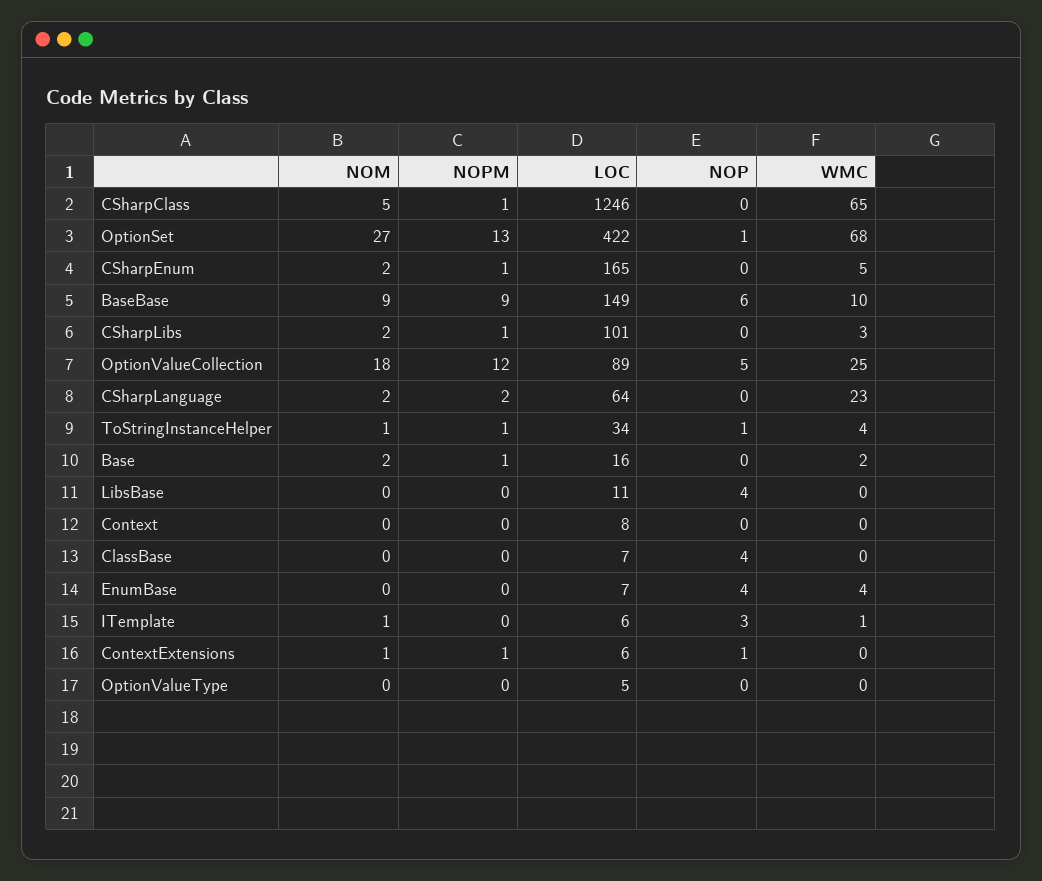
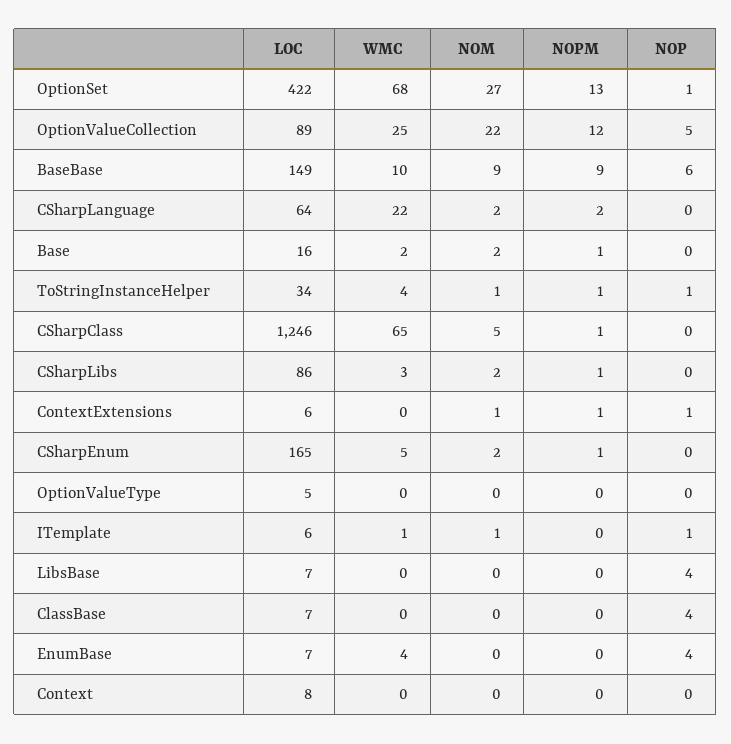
  {
    "NOM": {
      "CSharpClass": 5,
      "OptionSet": 27,
      "CSharpEnum": 2,
      "BaseBase": 9,
      "CSharpLibs": 2,
-     "OptionValueCollection": 18,
+     "OptionValueCollection": 22,
      "CSharpLanguage": 2,
      "ToStringInstanceHelper": 1,
      "Base": 2,
      "LibsBase": 0,
      "Context": 0,
      "ClassBase": 0,
      "EnumBase": 0,
      "ITemplate": 1,
      "ContextExtensions": 1,
      "OptionValueType": 0
    },
    "NOPM": {
      "CSharpClass": 1,
      "OptionSet": 13,
      "CSharpEnum": 1,
      "BaseBase": 9,
      "CSharpLibs": 1,
      "OptionValueCollection": 12,
      "CSharpLanguage": 2,
      "ToStringInstanceHelper": 1,
      "Base": 1,
      "LibsBase": 0,
      "Context": 0,
      "ClassBase": 0,
      "EnumBase": 0,
      "ITemplate": 0,
      "ContextExtensions": 1,
      "OptionValueType": 0
    },
    "LOC": {
      "CSharpClass": 1246,
      "OptionSet": 422,
      "CSharpEnum": 165,
      "BaseBase": 149,
-     "CSharpLibs": 101,
+     "CSharpLibs": 86,
      "OptionValueCollection": 89,
      "CSharpLanguage": 64,
      "ToStringInstanceHelper": 34,
      "Base": 16,
-     "LibsBase": 11,
+     "LibsBase": 7,
      "Context": 8,
      "ClassBase": 7,
      "EnumBase": 7,
      "ITemplate": 6,
      "ContextExtensions": 6,
      "OptionValueType": 5
    },
    "NOP": {
      "CSharpClass": 0,
      "OptionSet": 1,
      "CSharpEnum": 0,
      "BaseBase": 6,
      "CSharpLibs": 0,
      "OptionValueCollection": 5,
      "CSharpLanguage": 0,
      "ToStringInstanceHelper": 1,
      "Base": 0,
      "LibsBase": 4,
      "Context": 0,
      "ClassBase": 4,
      "EnumBase": 4,
-     "ITemplate": 3,
+     "ITemplate": 1,
      "ContextExtensions": 1,
      "OptionValueType": 0
    },
    "WMC": {
      "CSharpClass": 65,
      "OptionSet": 68,
      "CSharpEnum": 5,
      "BaseBase": 10,
      "CSharpLibs": 3,
      "OptionValueCollection": 25,
-     "CSharpLanguage": 23,
+     "CSharpLanguage": 22,
      "ToStringInstanceHelper": 4,
      "Base": 2,
      "LibsBase": 0,
      "Context": 0,
      "ClassBase": 0,
      "EnumBase": 4,
      "ITemplate": 1,
      "ContextExtensions": 0,
      "OptionValueType": 0
    }
  }

